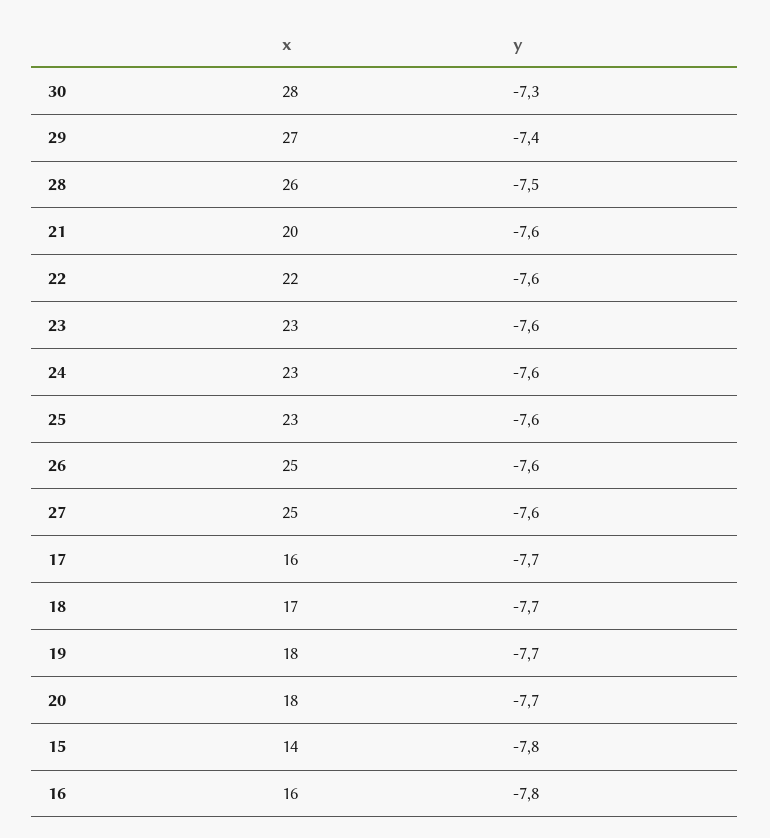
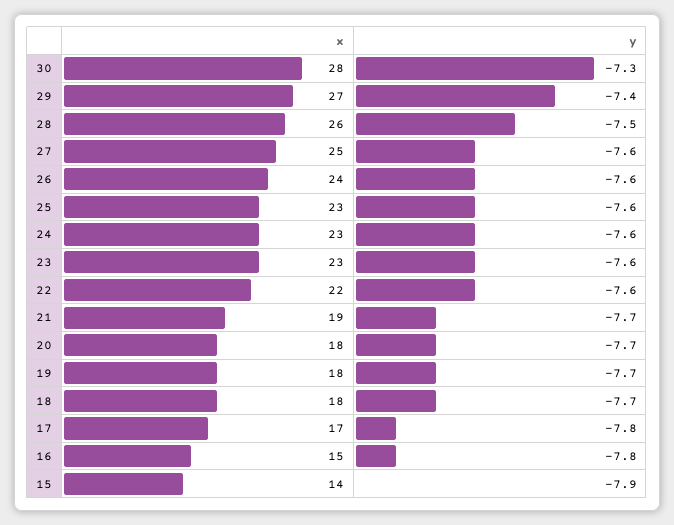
  {
    "x": {
      "30": 28,
      "29": 27,
      "28": 26,
-     "21": 20,
+     "21": 19,
      "22": 22,
      "23": 23,
      "24": 23,
      "25": 23,
-     "26": 25,
+     "26": 24,
      "27": 25,
-     "17": 16,
+     "17": 17,
-     "18": 17,
+     "18": 18,
      "19": 18,
      "20": 18,
      "15": 14,
-     "16": 16
+     "16": 15
    },
    "y": {
      "30": -7.3,
      "29": -7.4,
      "28": -7.5,
-     "21": -7.6,
+     "21": -7.7,
      "22": -7.6,
      "23": -7.6,
      "24": -7.6,
      "25": -7.6,
      "26": -7.6,
      "27": -7.6,
-     "17": -7.7,
+     "17": -7.8,
      "18": -7.7,
      "19": -7.7,
      "20": -7.7,
-     "15": -7.8,
+     "15": -7.9,
      "16": -7.8
    }
  }

